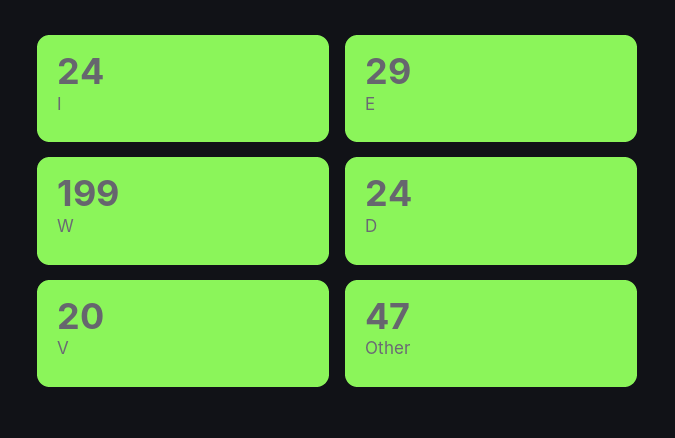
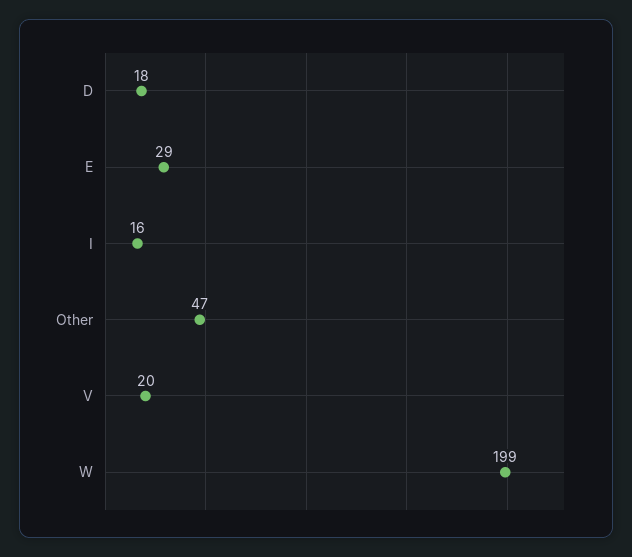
  {
-   "I": 24,
+   "I": 16,
    "E": 29,
    "W": 199,
-   "D": 24,
+   "D": 18,
    "V": 20,
    "Other": 47
  }

